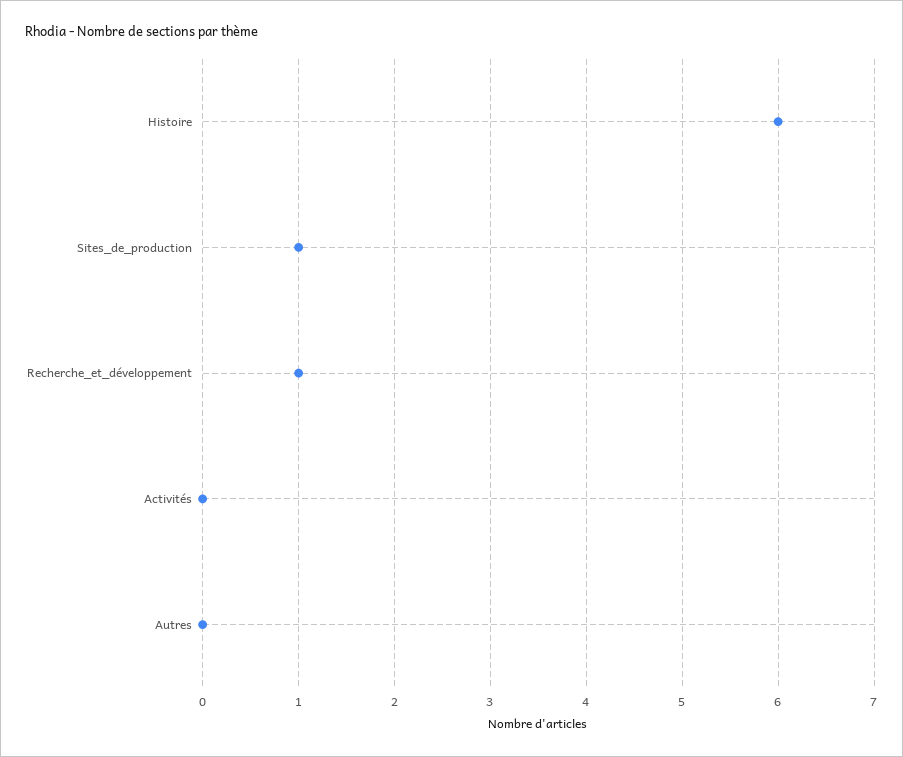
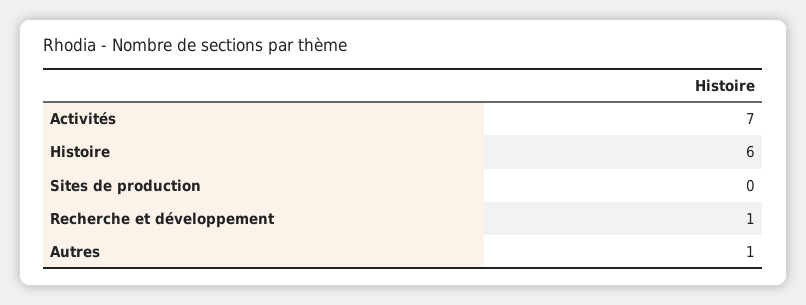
  {
    "Histoire": 6,
-   "Sites_de_production": 1,
+   "Sites_de_production": 0,
    "Recherche_et_développement": 1,
-   "Activités": 0,
+   "Activités": 7,
-   "Autres": 0
+   "Autres": 1
  }

